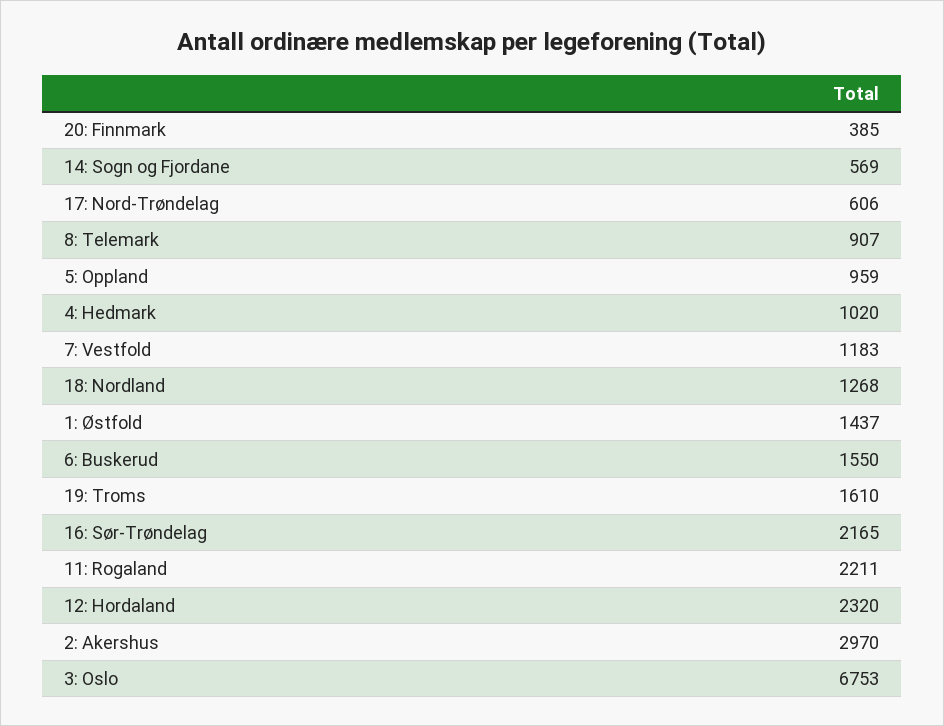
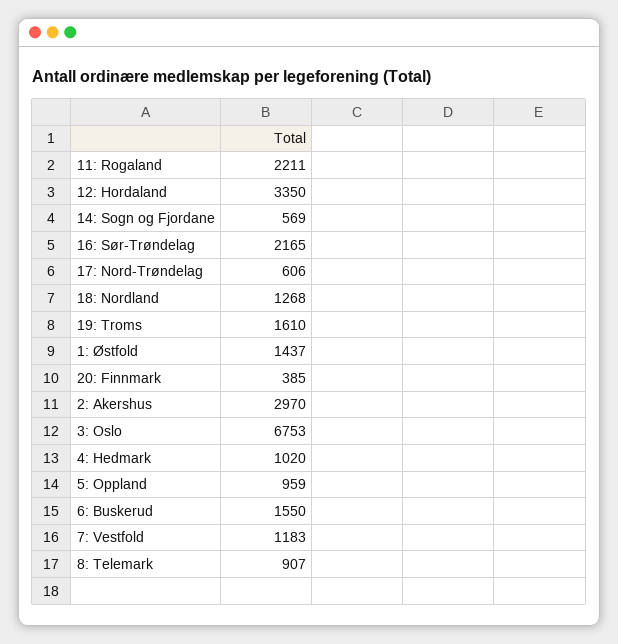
  {
    "20: Finnmark": 385,
    "14: Sogn og Fjordane": 569,
    "17: Nord-Trøndelag": 606,
    "8: Telemark": 907,
    "5: Oppland": 959,
    "4: Hedmark": 1020,
    "7: Vestfold": 1183,
    "18: Nordland": 1268,
    "1: Østfold": 1437,
    "6: Buskerud": 1550,
    "19: Troms": 1610,
    "16: Sør-Trøndelag": 2165,
    "11: Rogaland": 2211,
-   "12: Hordaland": 2320,
+   "12: Hordaland": 3350,
    "2: Akershus": 2970,
    "3: Oslo": 6753
  }

